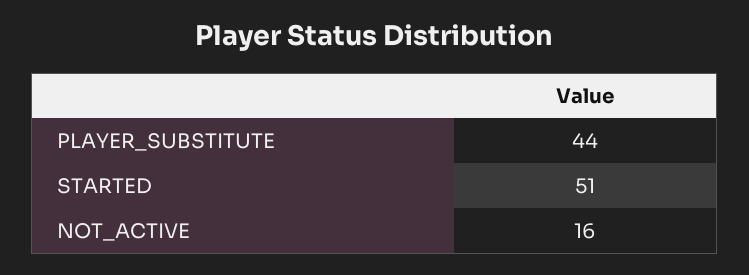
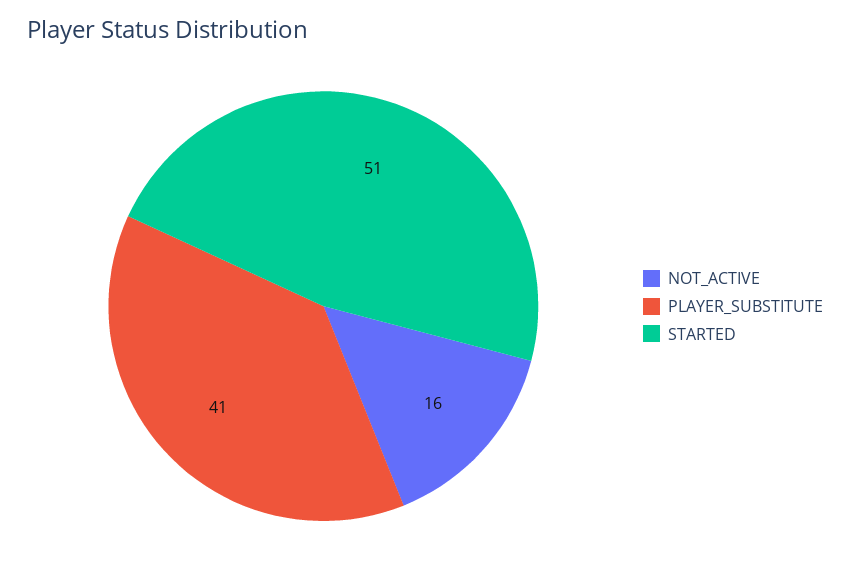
  {
-   "PLAYER_SUBSTITUTE": 44,
+   "PLAYER_SUBSTITUTE": 41,
    "STARTED": 51,
    "NOT_ACTIVE": 16
  }

